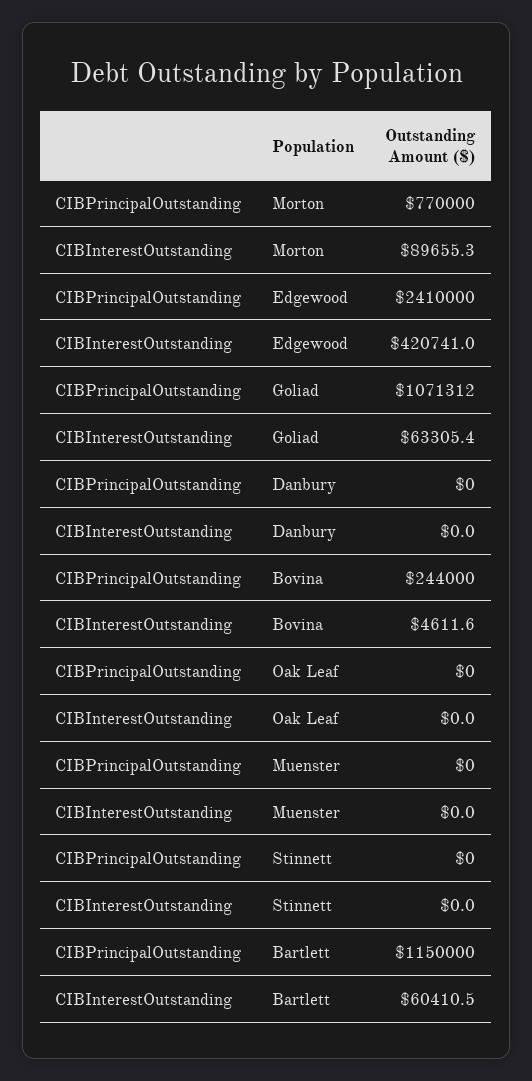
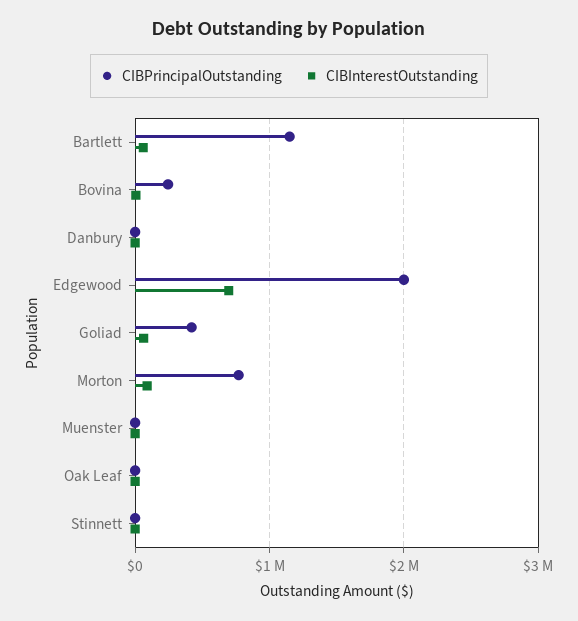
  {
    "CIBPrincipalOutstanding": {
      "Morton": 770000,
-     "Edgewood": 2410000,
+     "Edgewood": 2000000,
-     "Goliad": 1071312,
+     "Goliad": 400000,
      "Danbury": 0,
      "Bovina": 244000,
      "Oak Leaf": 0,
      "Muenster": 0,
      "Stinnett": 0,
      "Bartlett": 1150000
    },
    "CIBInterestOutstanding": {
      "Morton": 89655.3,
-     "Edgewood": 420741,
+     "Edgewood": 700000,
      "Goliad": 63305.4,
      "Danbury": 0,
      "Bovina": 4611.6,
      "Oak Leaf": 0,
      "Muenster": 0,
      "Stinnett": 0,
      "Bartlett": 60410.5
    }
  }

